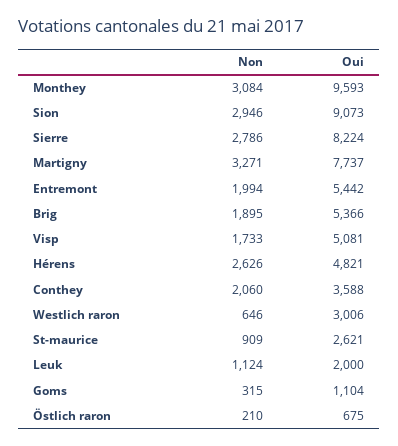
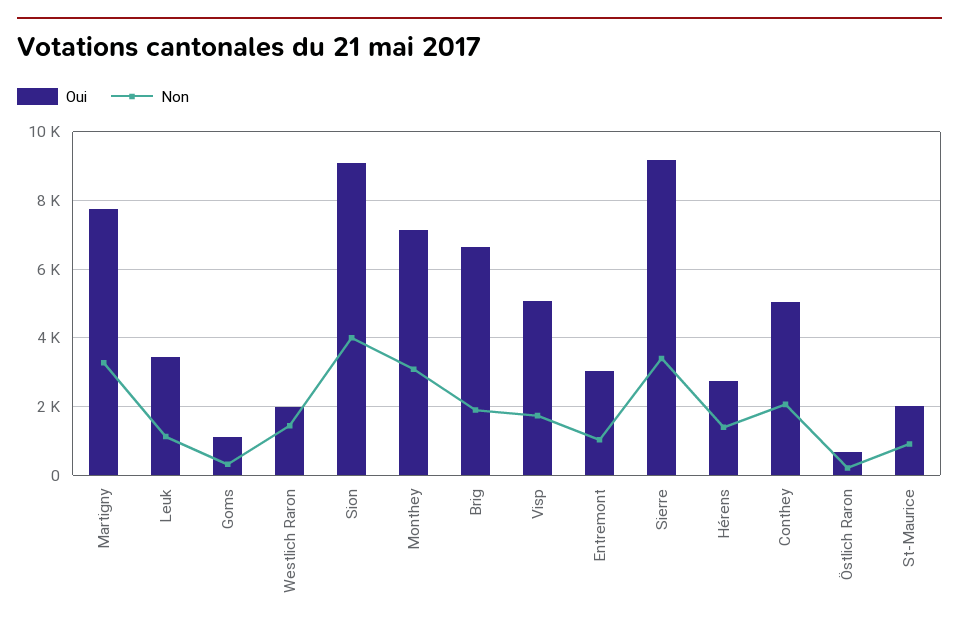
  {
    "Non": {
      "Monthey": 3084,
-     "Sion": 2946,
+     "Sion": 4000,
-     "Sierre": 2786,
+     "Sierre": 3400,
      "Martigny": 3271,
-     "Entremont": 1994,
+     "Entremont": 1000,
      "Brig": 1895,
      "Visp": 1733,
-     "Hérens": 2626,
+     "Hérens": 1400,
      "Conthey": 2060,
-     "Westlich raron": 646,
+     "Westlich raron": 1400,
      "St-maurice": 909,
      "Leuk": 1124,
      "Goms": 315,
      "Östlich raron": 210
    },
    "Oui": {
-     "Monthey": 9593,
+     "Monthey": 7200,
      "Sion": 9073,
-     "Sierre": 8224,
+     "Sierre": 9200,
      "Martigny": 7737,
-     "Entremont": 5442,
+     "Entremont": 3000,
-     "Brig": 5366,
+     "Brig": 6600,
      "Visp": 5081,
-     "Hérens": 4821,
+     "Hérens": 2800,
-     "Conthey": 3588,
+     "Conthey": 5000,
-     "Westlich raron": 3006,
+     "Westlich raron": 2000,
-     "St-maurice": 2621,
+     "St-maurice": 2000,
-     "Leuk": 2000,
+     "Leuk": 3400,
      "Goms": 1104,
      "Östlich raron": 675
    }
  }

